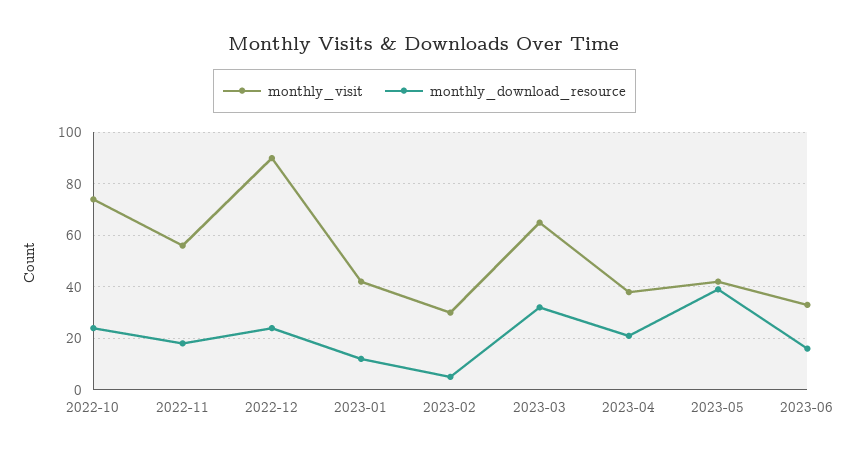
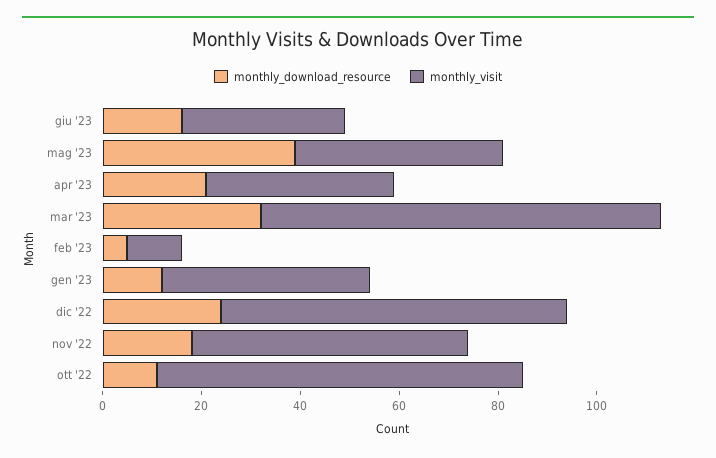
  {
    "monthly_visit": {
      "2022-10": 75,
      "2022-11": 55,
-     "2022-12": 90,
+     "2022-12": 70,
      "2023-01": 40,
-     "2023-02": 30,
+     "2023-02": 10,
-     "2023-03": 65,
+     "2023-03": 80,
      "2023-04": 40,
      "2023-05": 40,
      "2023-06": 35
    },
    "monthly_download_resource": {
-     "2022-10": 25,
+     "2022-10": 10,
      "2022-11": 20,
      "2022-12": 25,
      "2023-01": 10,
      "2023-02": 5,
      "2023-03": 30,
      "2023-04": 20,
      "2023-05": 40,
      "2023-06": 15
    }
  }

